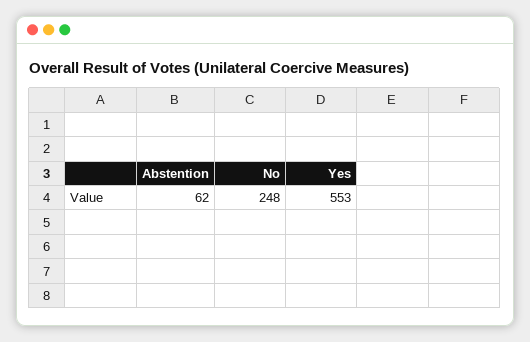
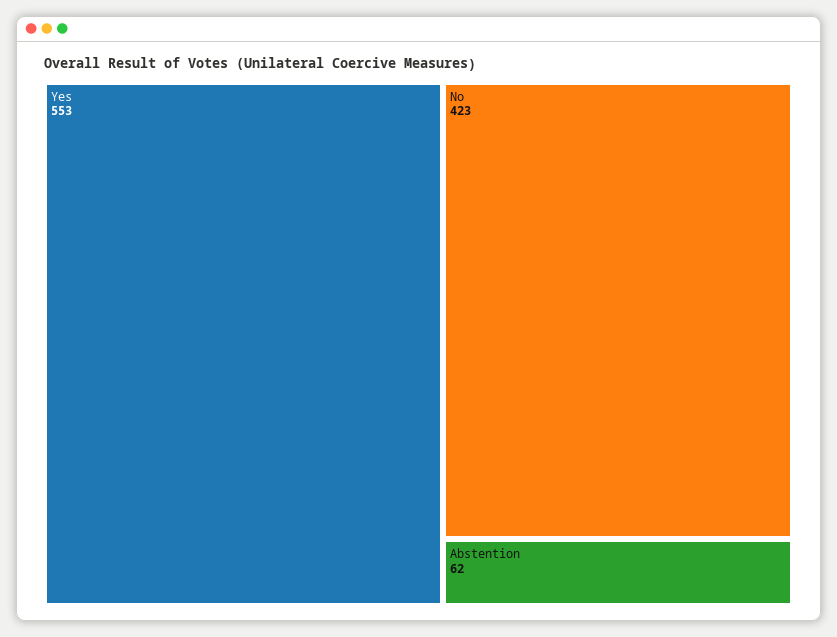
  {
    "Abstention": 62,
-   "No": 248,
+   "No": 423,
    "Yes": 553
  }

